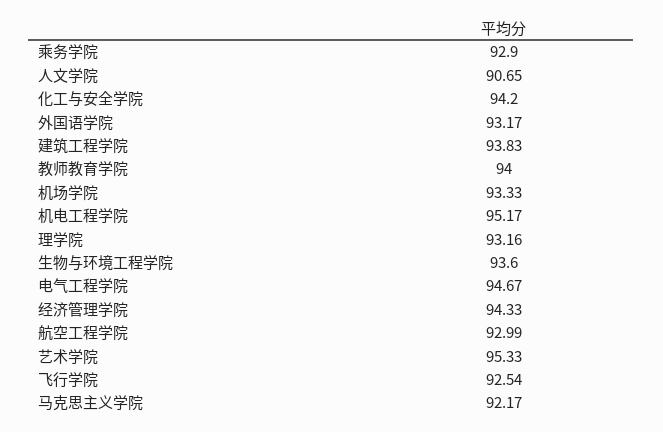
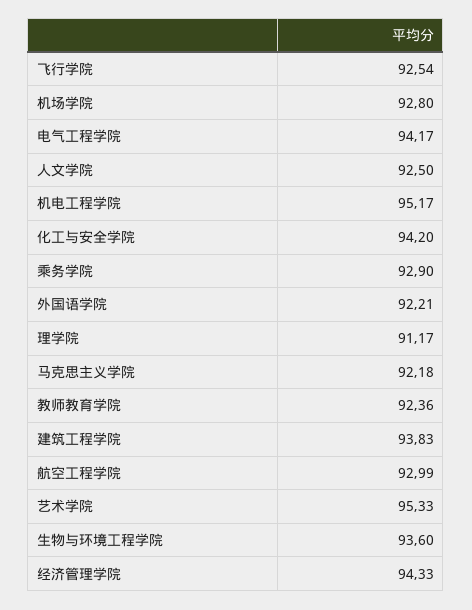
  {
    "乘务学院": 92.9,
-   "人文学院": 90.65,
+   "人文学院": 92.5,
    "化工与安全学院": 94.2,
-   "外国语学院": 93.17,
+   "外国语学院": 92.21,
    "建筑工程学院": 93.83,
-   "教师教育学院": 94,
+   "教师教育学院": 92.36,
-   "机场学院": 93.33,
+   "机场学院": 92.8,
    "机电工程学院": 95.17,
-   "理学院": 93.16,
+   "理学院": 91.17,
    "生物与环境工程学院": 93.6,
-   "电气工程学院": 94.67,
+   "电气工程学院": 94.17,
    "经济管理学院": 94.33,
    "航空工程学院": 92.99,
    "艺术学院": 95.33,
    "飞行学院": 92.54,
-   "马克思主义学院": 92.17
+   "马克思主义学院": 92.18
  }

